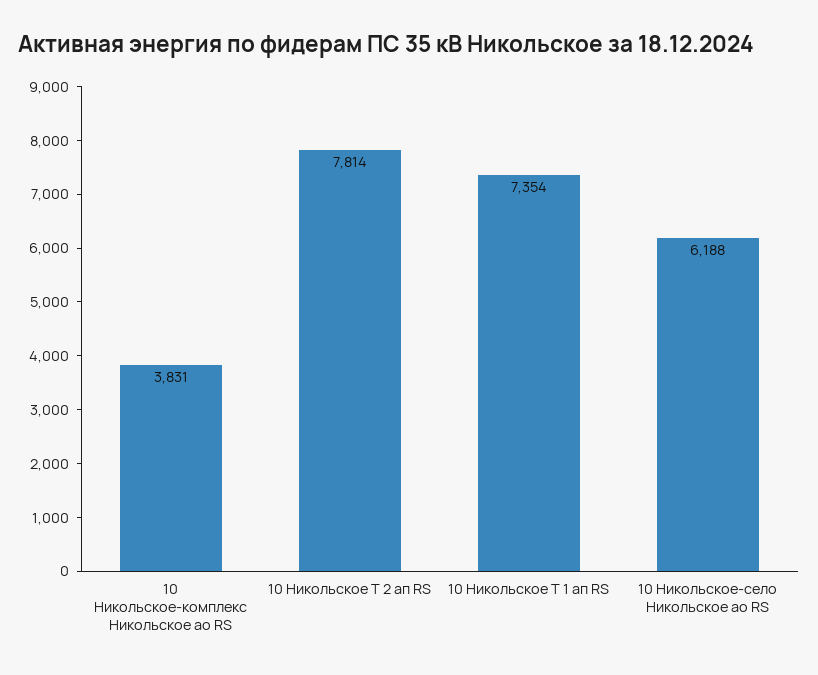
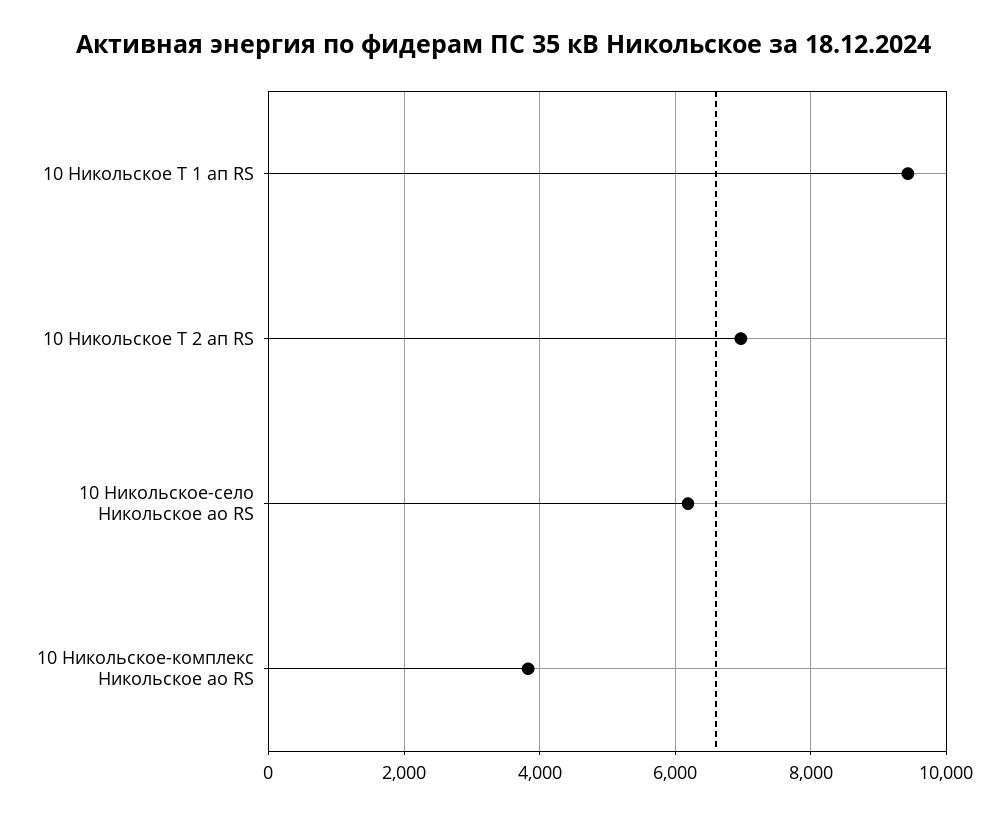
  {
    "10 Никольское-комплекс Никольское ао RS": 3831,
-   "10 Никольское Т 2 ап RS": 7814,
+   "10 Никольское Т 2 ап RS": 7000,
-   "10 Никольское Т 1 ап RS": 7354,
+   "10 Никольское Т 1 ап RS": 9400,
    "10 Никольское-село Никольское ао RS": 6188
  }

